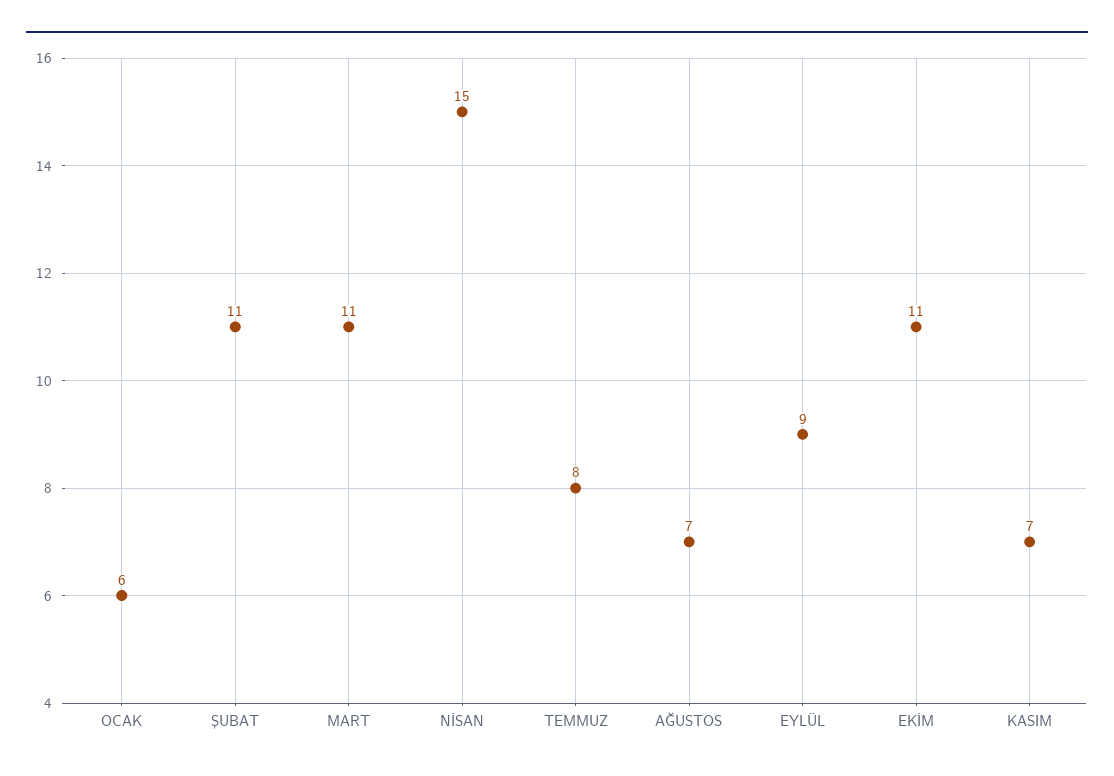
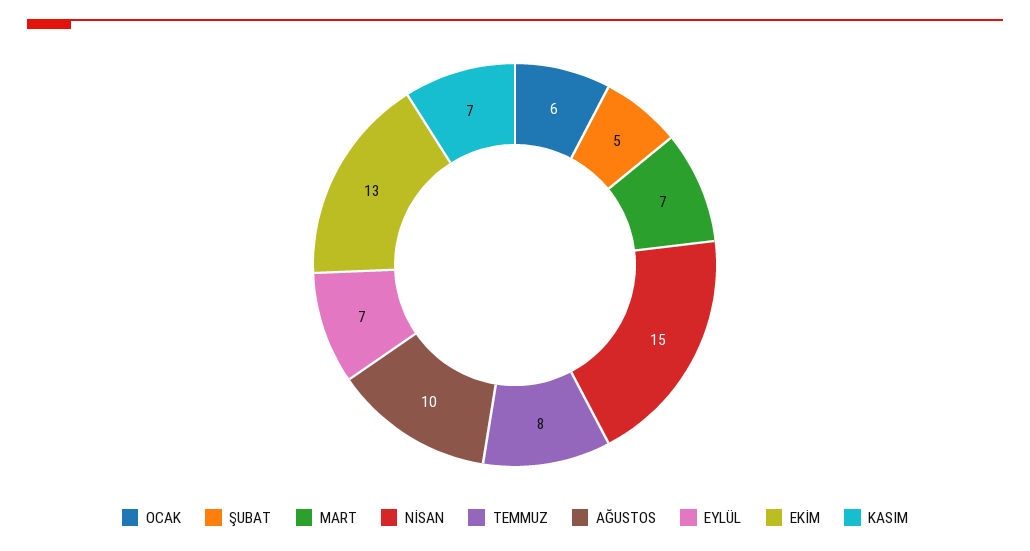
  {
    "OCAK": 6,
-   "ŞUBAT": 11,
+   "ŞUBAT": 5,
-   "MART": 11,
+   "MART": 7,
    "NİSAN": 15,
    "TEMMUZ": 8,
-   "AĞUSTOS": 7,
+   "AĞUSTOS": 10,
-   "EYLÜL": 9,
+   "EYLÜL": 7,
-   "EKİM": 11,
+   "EKİM": 13,
    "KASIM": 7
  }

